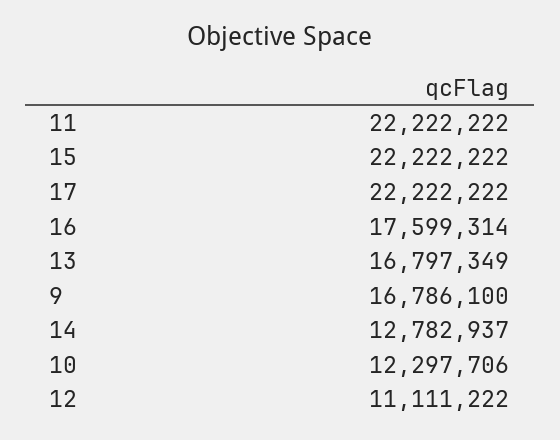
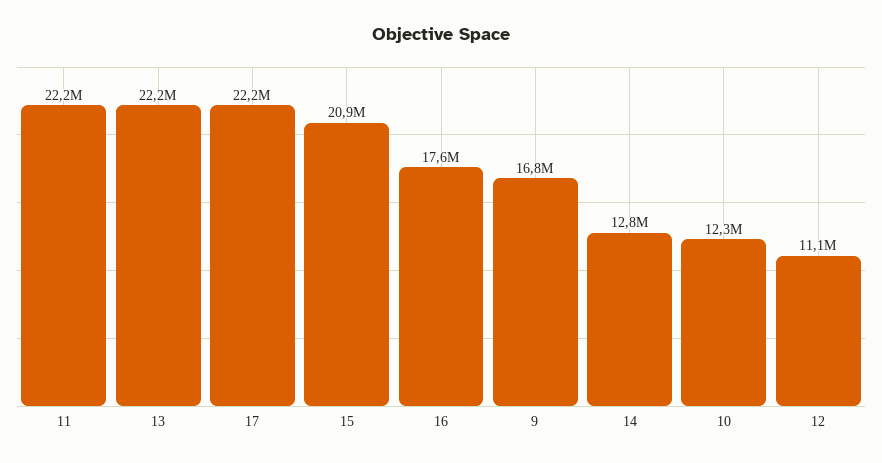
  {
    "11": 22222222,
-   "15": 22222222,
+   "15": 20900000,
    "17": 22222222,
    "16": 17599314,
-   "13": 16797349,
+   "13": 22200000,
    "9": 16786100,
    "14": 12782937,
    "10": 12297706,
    "12": 11111222
  }

